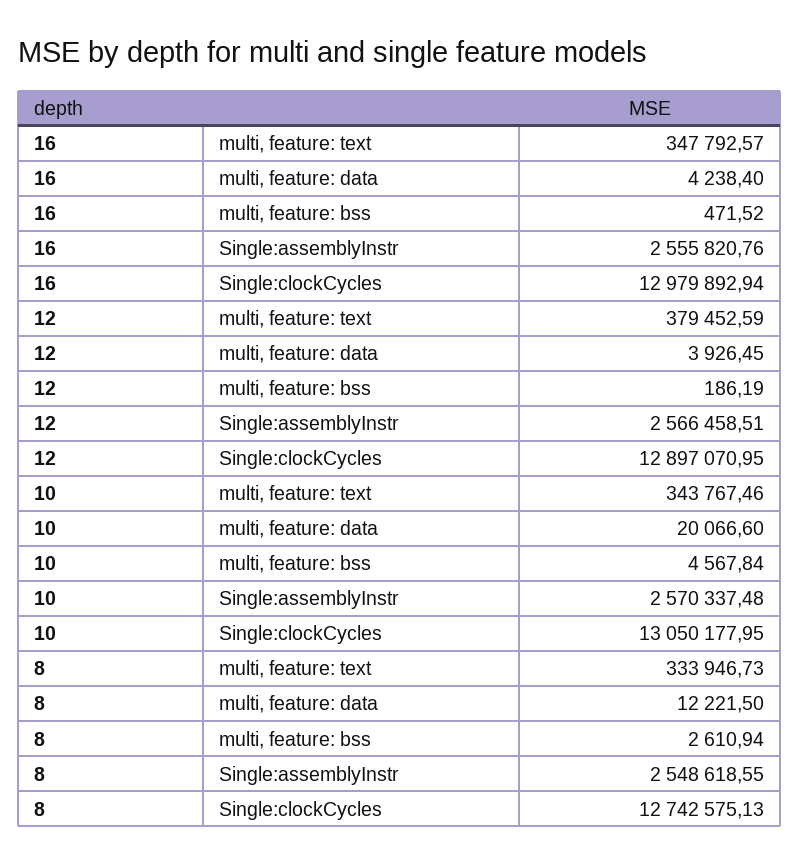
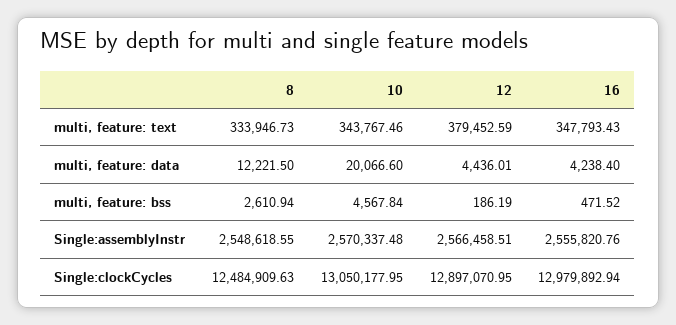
  {
    "16": {
-     "multi, feature: text": 347792.57,
+     "multi, feature: text": 347793.43,
      "multi, feature: data": 4238.4,
      "multi, feature: bss": 471.52,
      "Single:assemblyInstr": 2555820.76,
      "Single:clockCycles": 12979892.94
    },
    "12": {
      "multi, feature: text": 379452.59,
-     "multi, feature: data": 3926.45,
+     "multi, feature: data": 4436.01,
      "multi, feature: bss": 186.19,
      "Single:assemblyInstr": 2566458.51,
      "Single:clockCycles": 12897070.95
    },
    "10": {
      "multi, feature: text": 343767.46,
      "multi, feature: data": 20066.6,
      "multi, feature: bss": 4567.84,
      "Single:assemblyInstr": 2570337.48,
      "Single:clockCycles": 13050177.95
    },
    "8": {
      "multi, feature: text": 333946.73,
      "multi, feature: data": 12221.5,
      "multi, feature: bss": 2610.94,
      "Single:assemblyInstr": 2548618.55,
-     "Single:clockCycles": 12742575.13
+     "Single:clockCycles": 12484909.63
    }
  }

